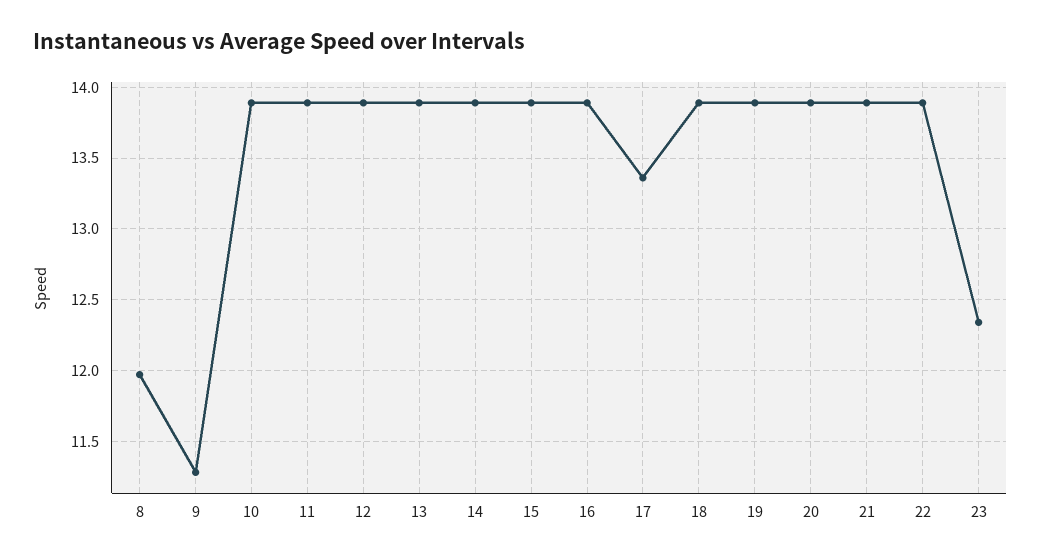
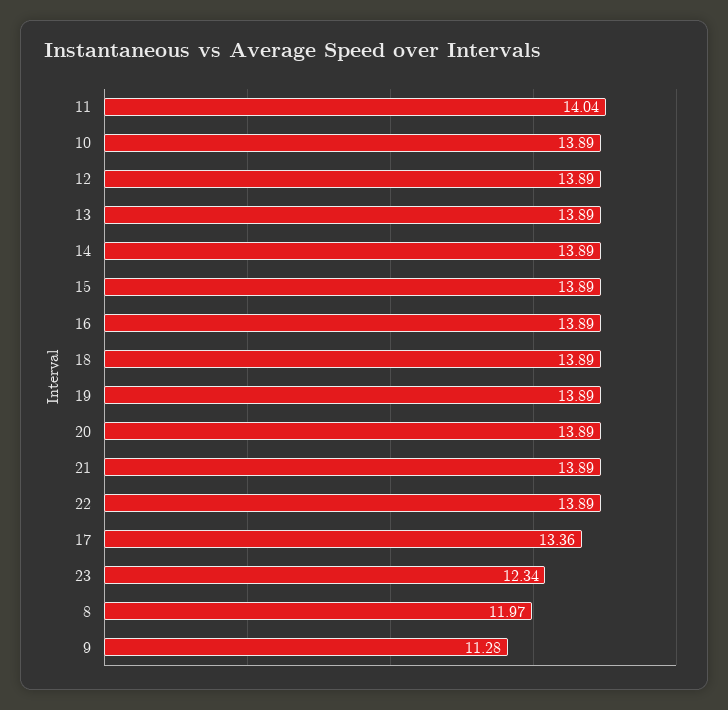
  {
    "8": 11.97,
    "9": 11.28,
    "10": 13.89,
-   "11": 13.9,
+   "11": 14.04,
    "12": 13.89,
    "13": 13.89,
    "14": 13.89,
    "15": 13.89,
    "16": 13.89,
    "17": 13.36,
    "18": 13.89,
    "19": 13.89,
    "20": 13.89,
    "21": 13.89,
    "22": 13.89,
    "23": 12.34
  }

